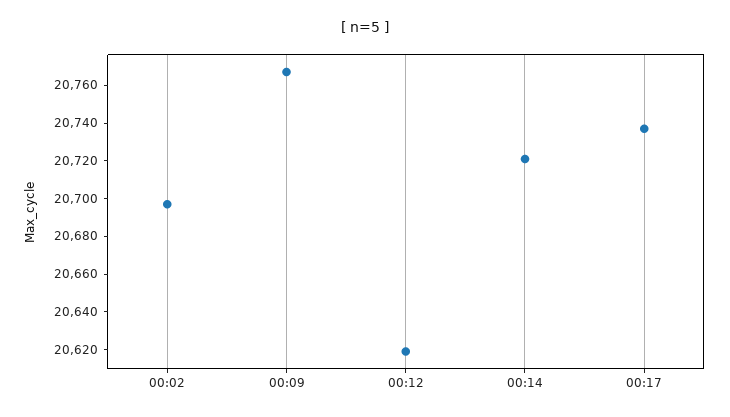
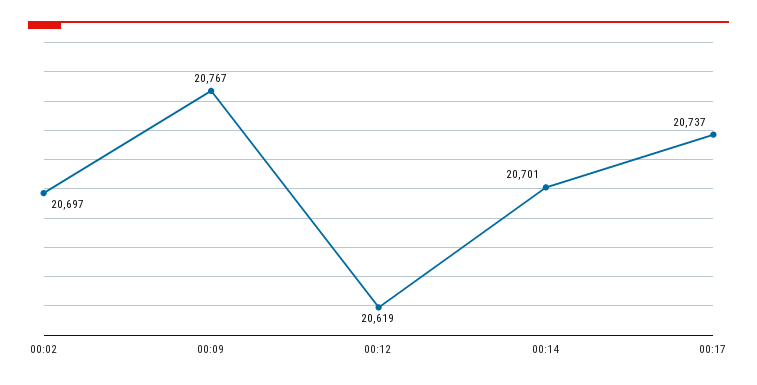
  {
    "00:02": 20697,
    "00:09": 20767,
    "00:12": 20619,
-   "00:14": 20720,
+   "00:14": 20701,
    "00:17": 20737
  }

